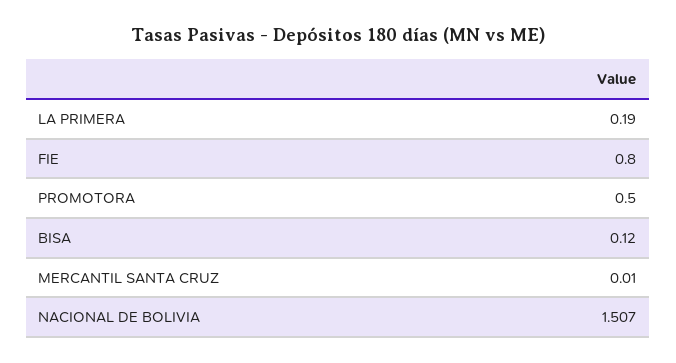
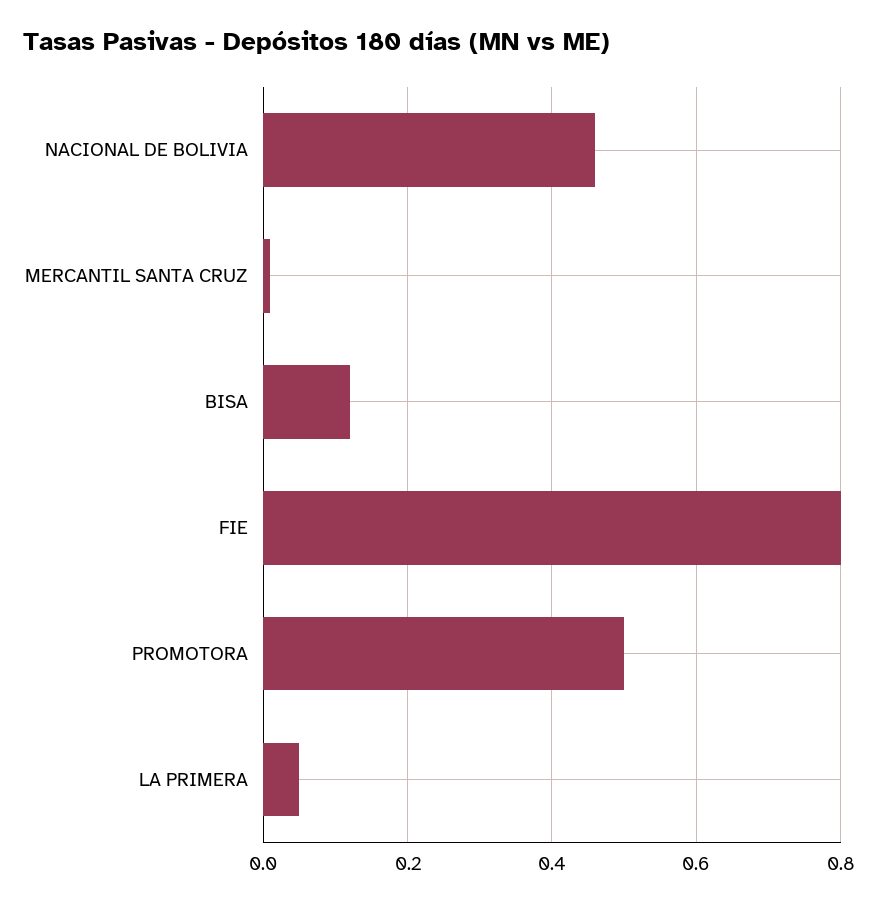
  {
-   "LA PRIMERA": 0.19,
+   "LA PRIMERA": 0.05,
    "FIE": 0.8,
    "PROMOTORA": 0.5,
    "BISA": 0.12,
    "MERCANTIL SANTA CRUZ": 0.01,
-   "NACIONAL DE BOLIVIA": 1.507
+   "NACIONAL DE BOLIVIA": 0.45
  }

